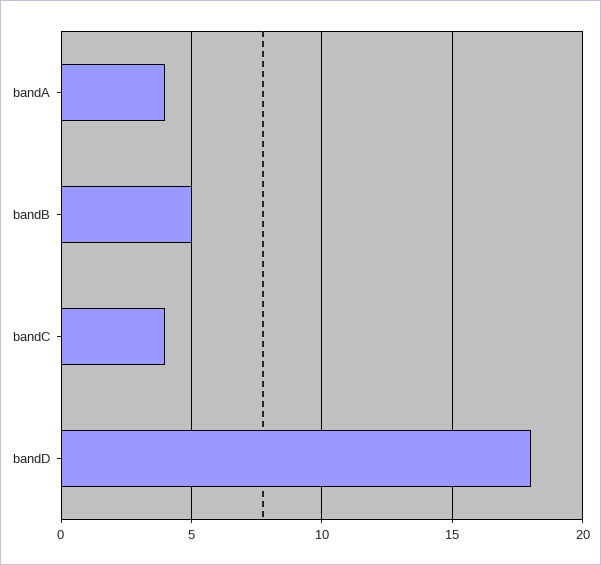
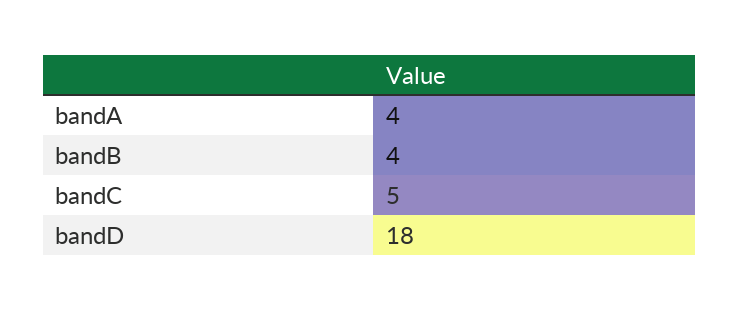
  {
    "bandA": 4,
-   "bandB": 5,
+   "bandB": 4,
-   "bandC": 4,
+   "bandC": 5,
    "bandD": 18
  }

